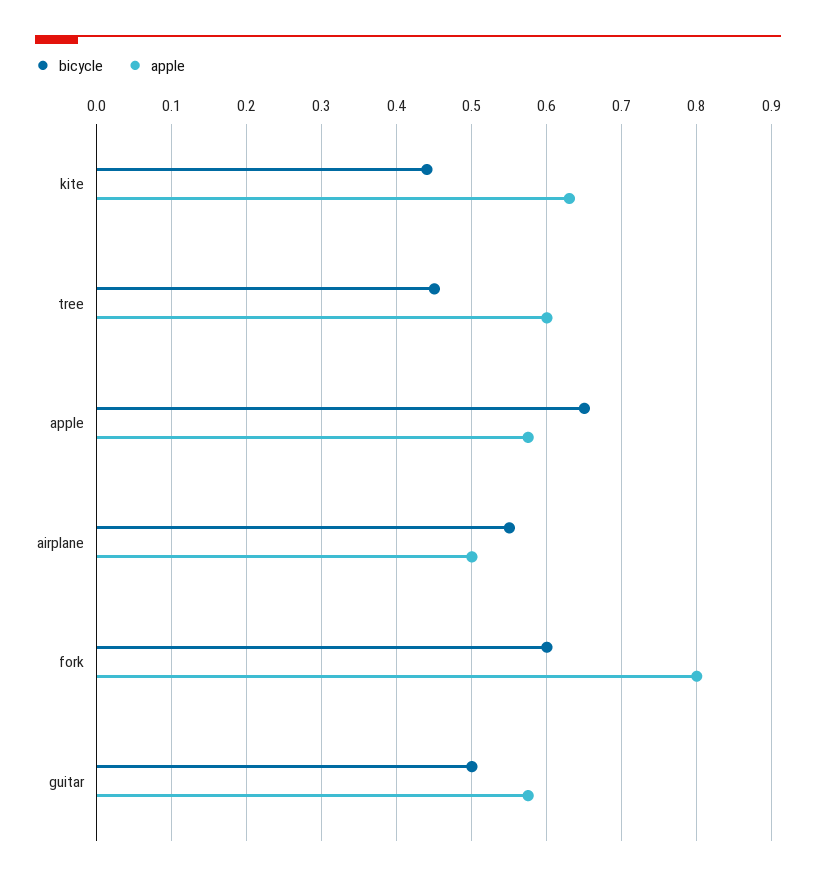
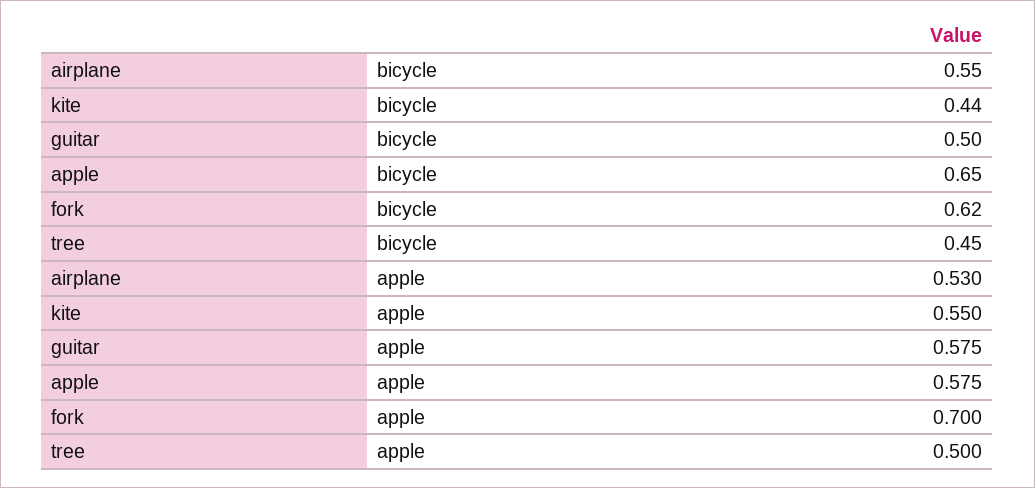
  {
    "bicycle": {
      "kite": 0.44,
      "tree": 0.45,
      "apple": 0.65,
      "airplane": 0.55,
-     "fork": 0.6,
+     "fork": 0.62,
      "guitar": 0.5
    },
    "apple": {
-     "kite": 0.63,
+     "kite": 0.55,
-     "tree": 0.6,
+     "tree": 0.5,
      "apple": 0.575,
-     "airplane": 0.5,
+     "airplane": 0.53,
-     "fork": 0.8,
+     "fork": 0.7,
      "guitar": 0.575
    }
  }

